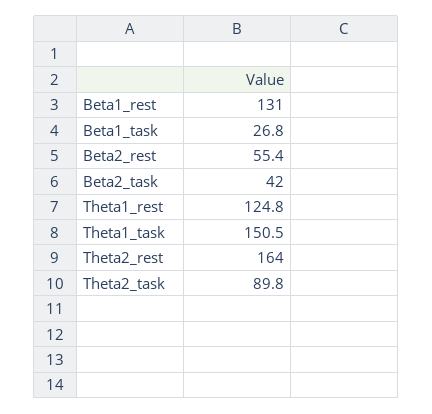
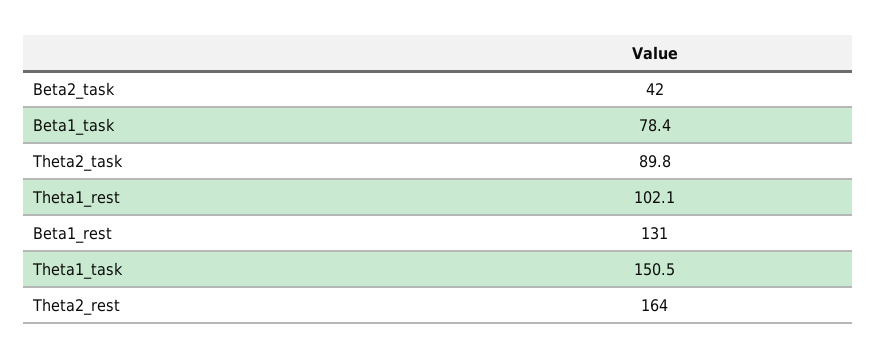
  {
    "Beta1_rest": 131,
-   "Beta1_task": 26.8,
+   "Beta1_task": 78.4,
-   "Beta2_rest": 55.4,
    "Beta2_task": 42,
-   "Theta1_rest": 124.8,
+   "Theta1_rest": 102.1,
    "Theta1_task": 150.5,
    "Theta2_rest": 164,
    "Theta2_task": 89.8
  }

